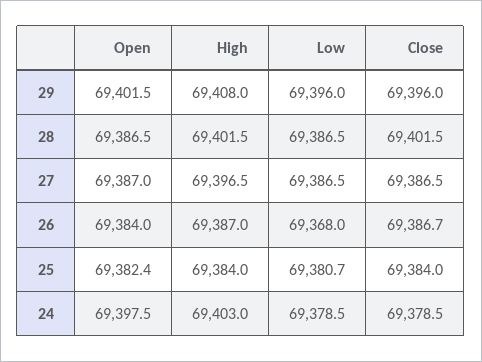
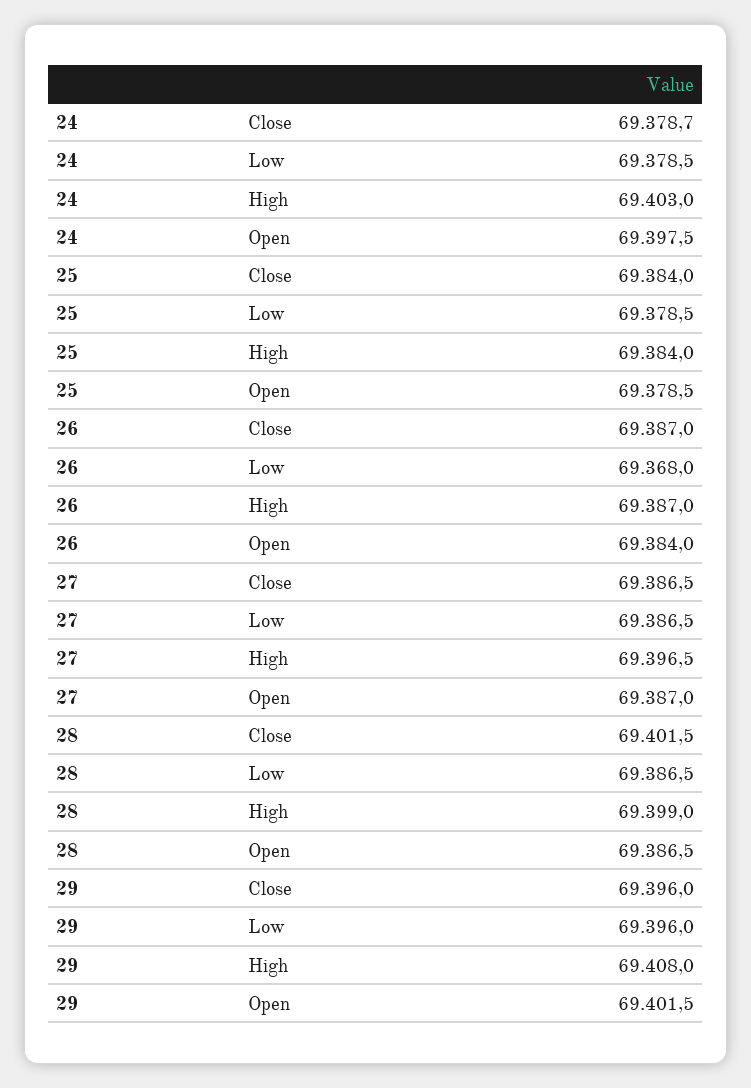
  {
    "Open": {
      "29": 69401.5,
      "28": 69386.5,
      "27": 69387,
      "26": 69384,
-     "25": 69382.4,
+     "25": 69378.5,
      "24": 69397.5
    },
    "High": {
      "29": 69408,
-     "28": 69401.5,
+     "28": 69399,
      "27": 69396.5,
      "26": 69387,
      "25": 69384,
      "24": 69403
    },
    "Low": {
      "29": 69396,
      "28": 69386.5,
      "27": 69386.5,
      "26": 69368,
-     "25": 69380.7,
+     "25": 69378.5,
      "24": 69378.5
    },
    "Close": {
      "29": 69396,
      "28": 69401.5,
      "27": 69386.5,
-     "26": 69386.7,
+     "26": 69387,
      "25": 69384,
-     "24": 69378.5
+     "24": 69378.7
    }
  }

